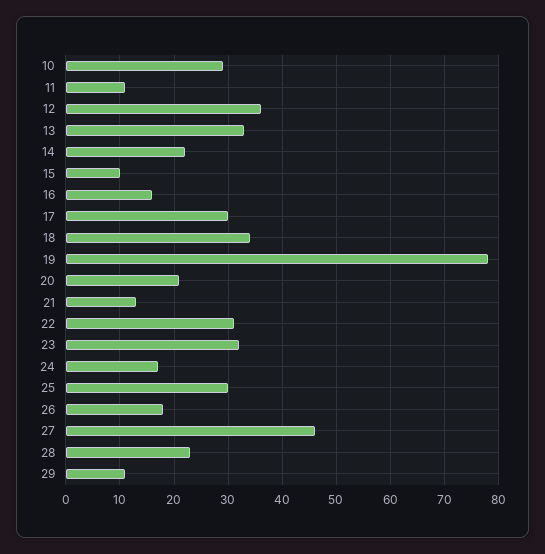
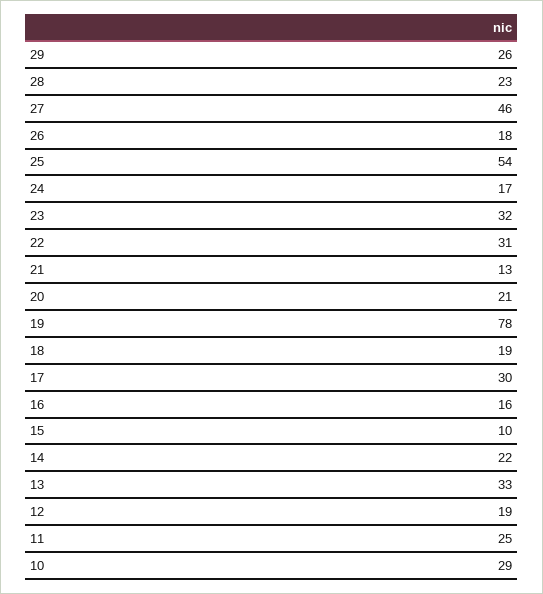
  {
    "10": 29,
-   "11": 10,
+   "11": 25,
-   "12": 35,
+   "12": 19,
    "13": 33,
    "14": 22,
    "15": 10,
    "16": 16,
    "17": 30,
-   "18": 35,
+   "18": 19,
    "19": 78,
    "20": 21,
    "21": 13,
    "22": 31,
    "23": 32,
    "24": 17,
-   "25": 30,
+   "25": 54,
    "26": 18,
    "27": 46,
    "28": 23,
-   "29": 10
+   "29": 26
  }

